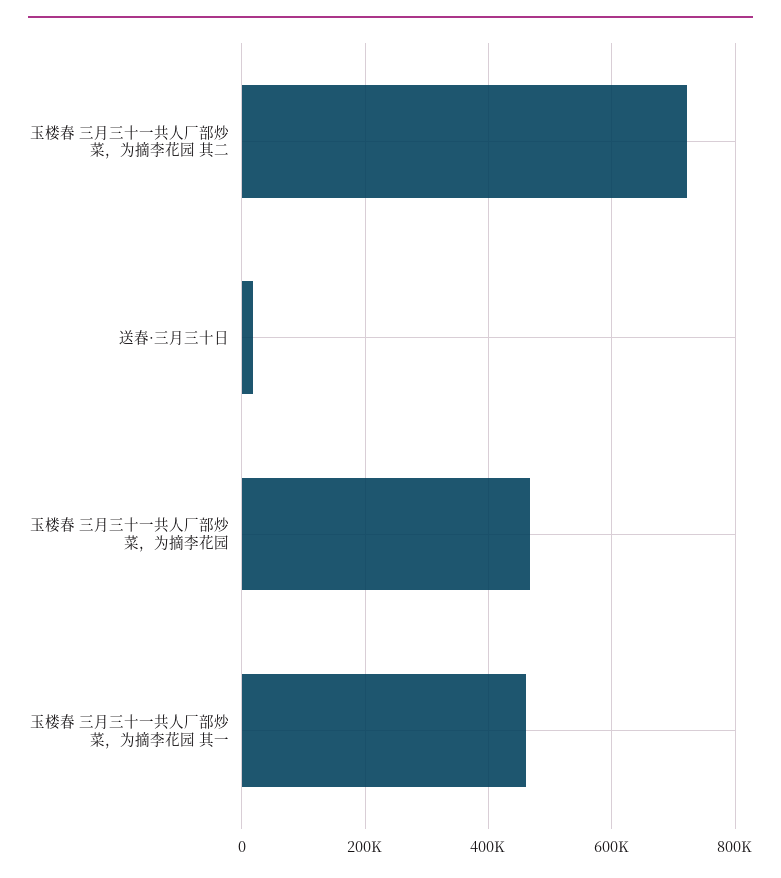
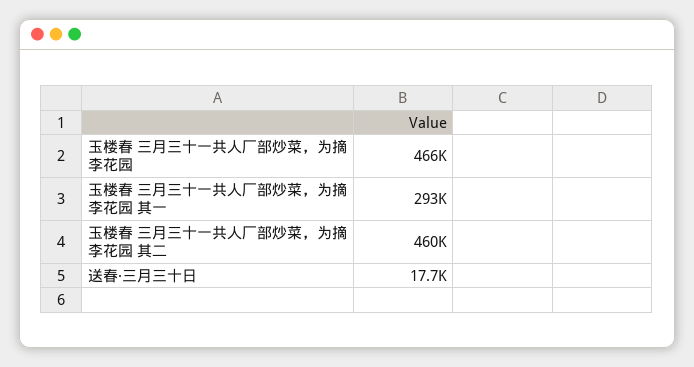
  {
-   "玉楼春 三月三十一共人厂部炒菜，为摘李花园 其二": 720000,
+   "玉楼春 三月三十一共人厂部炒菜，为摘李花园 其二": 460000,
    "送春·三月三十日": 17700,
    "玉楼春 三月三十一共人厂部炒菜，为摘李花园": 466000,
-   "玉楼春 三月三十一共人厂部炒菜，为摘李花园 其一": 460000
+   "玉楼春 三月三十一共人厂部炒菜，为摘李花园 其一": 293000
  }

